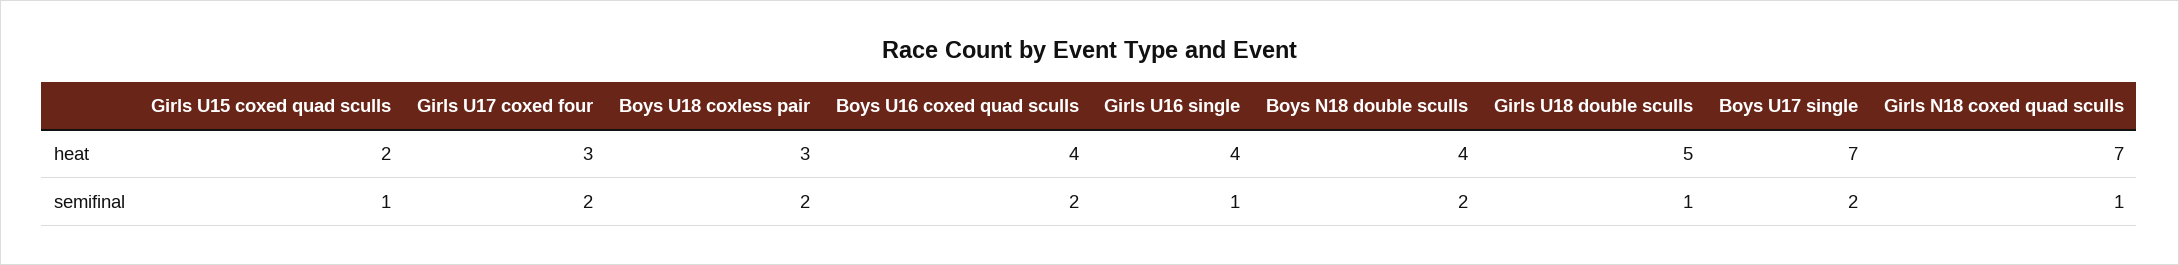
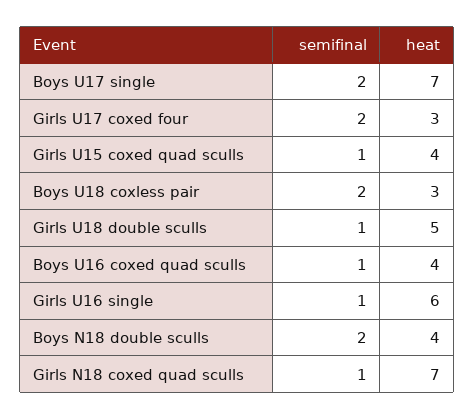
  {
    "Girls U15 coxed quad sculls": {
-     "heat": 2,
+     "heat": 4,
      "semifinal": 1
    },
    "Girls U17 coxed four": {
      "heat": 3,
      "semifinal": 2
    },
    "Boys U18 coxless pair": {
      "heat": 3,
      "semifinal": 2
    },
    "Boys U16 coxed quad sculls": {
      "heat": 4,
-     "semifinal": 2
+     "semifinal": 1
    },
    "Girls U16 single": {
-     "heat": 4,
+     "heat": 6,
      "semifinal": 1
    },
    "Boys N18 double sculls": {
      "heat": 4,
      "semifinal": 2
    },
    "Girls U18 double sculls": {
      "heat": 5,
      "semifinal": 1
    },
    "Boys U17 single": {
      "heat": 7,
      "semifinal": 2
    },
    "Girls N18 coxed quad sculls": {
      "heat": 7,
      "semifinal": 1
    }
  }

